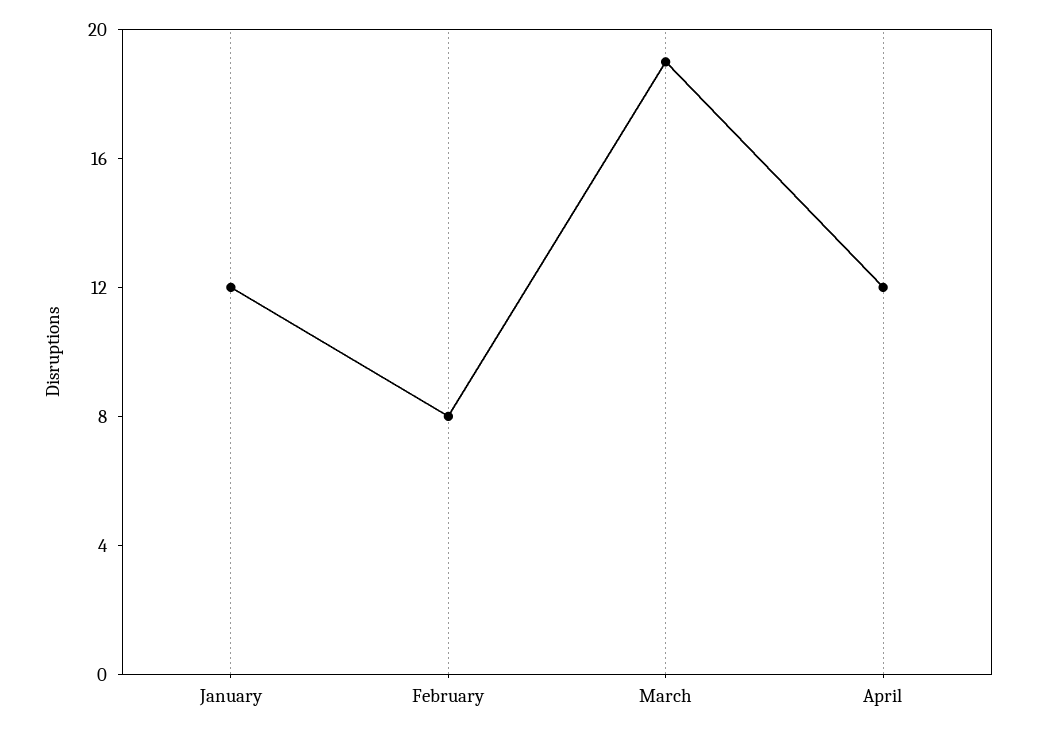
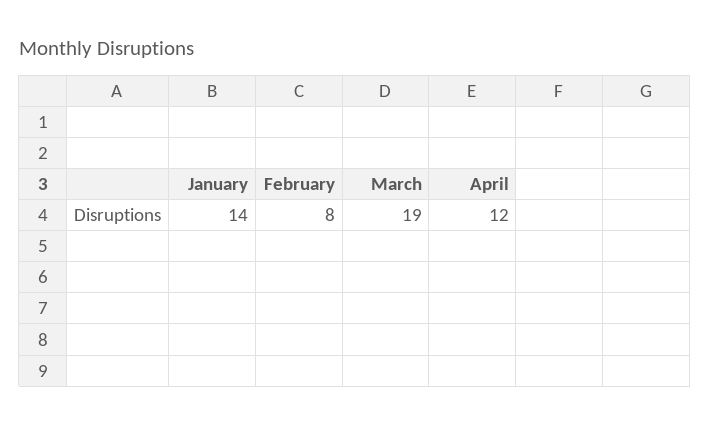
  {
-   "January": 12,
+   "January": 14,
    "February": 8,
    "March": 19,
    "April": 12
  }

